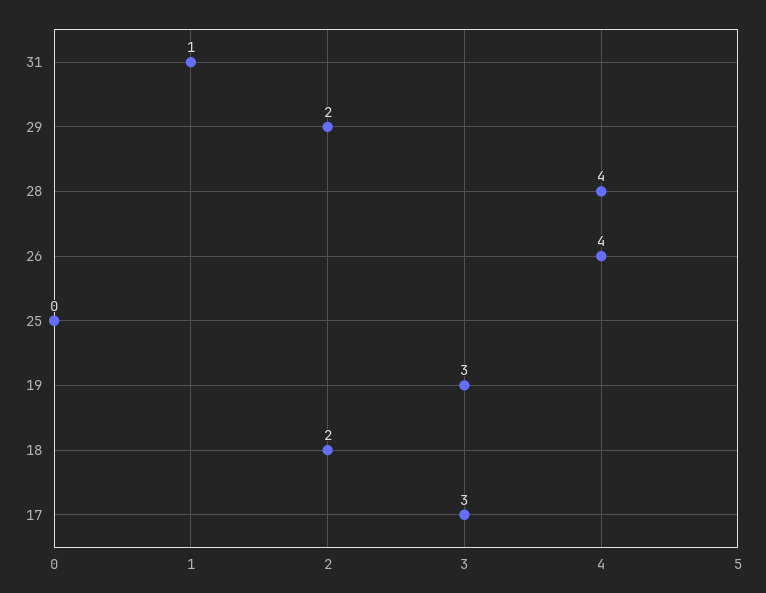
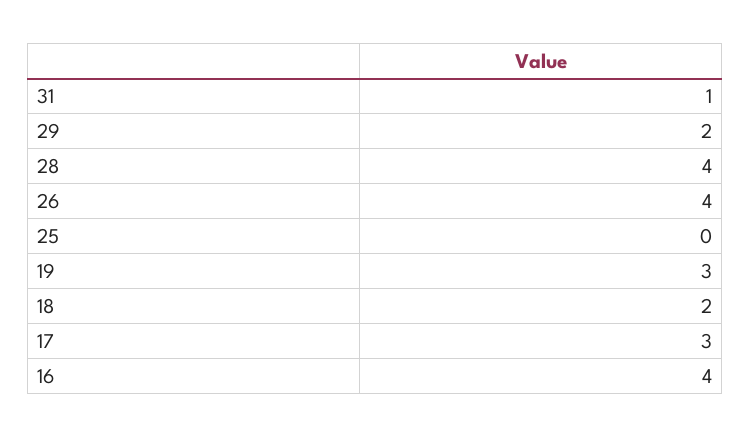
  {
    "31": 1,
    "29": 2,
    "28": 4,
    "26": 4,
    "25": 0,
    "19": 3,
    "18": 2,
-   "17": 3
+   "17": 3,
+   "16": 4
  }

